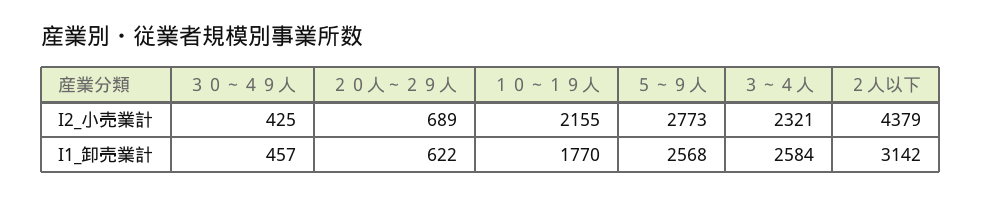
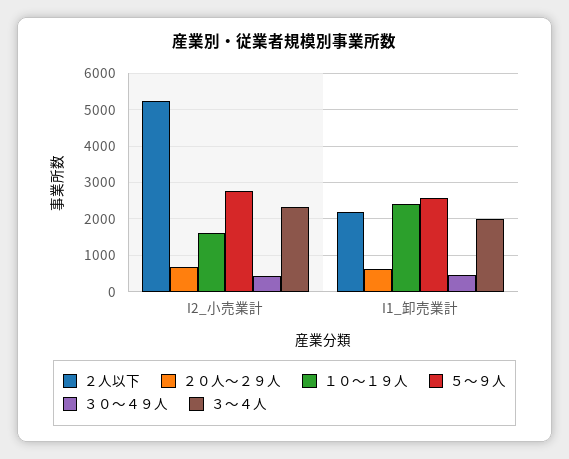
  {
    "３０～４９人": {
      "I2_小売業計": 425,
      "I1_卸売業計": 457
    },
    "２０人～２９人": {
      "I2_小売業計": 689,
      "I1_卸売業計": 622
    },
    "１０～１９人": {
-     "I2_小売業計": 2155,
+     "I2_小売業計": 1600,
-     "I1_卸売業計": 1770
+     "I1_卸売業計": 2400
    },
    "５～９人": {
      "I2_小売業計": 2773,
      "I1_卸売業計": 2568
    },
    "３～４人": {
      "I2_小売業計": 2321,
-     "I1_卸売業計": 2584
+     "I1_卸売業計": 2000
    },
    "２人以下": {
-     "I2_小売業計": 4379,
+     "I2_小売業計": 5200,
-     "I1_卸売業計": 3142
+     "I1_卸売業計": 2200
    }
  }

